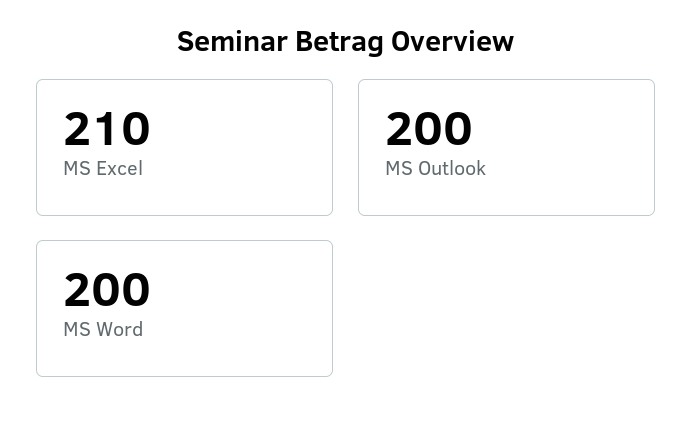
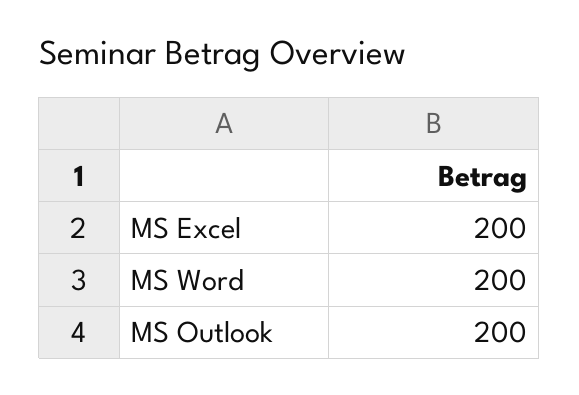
  {
-   "MS Excel": 210,
+   "MS Excel": 200,
    "MS Outlook": 200,
    "MS Word": 200
  }

